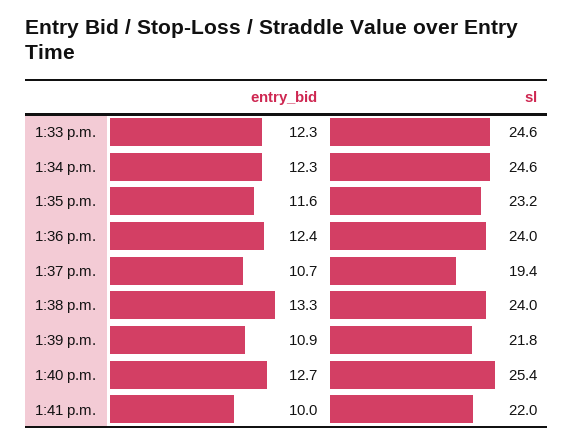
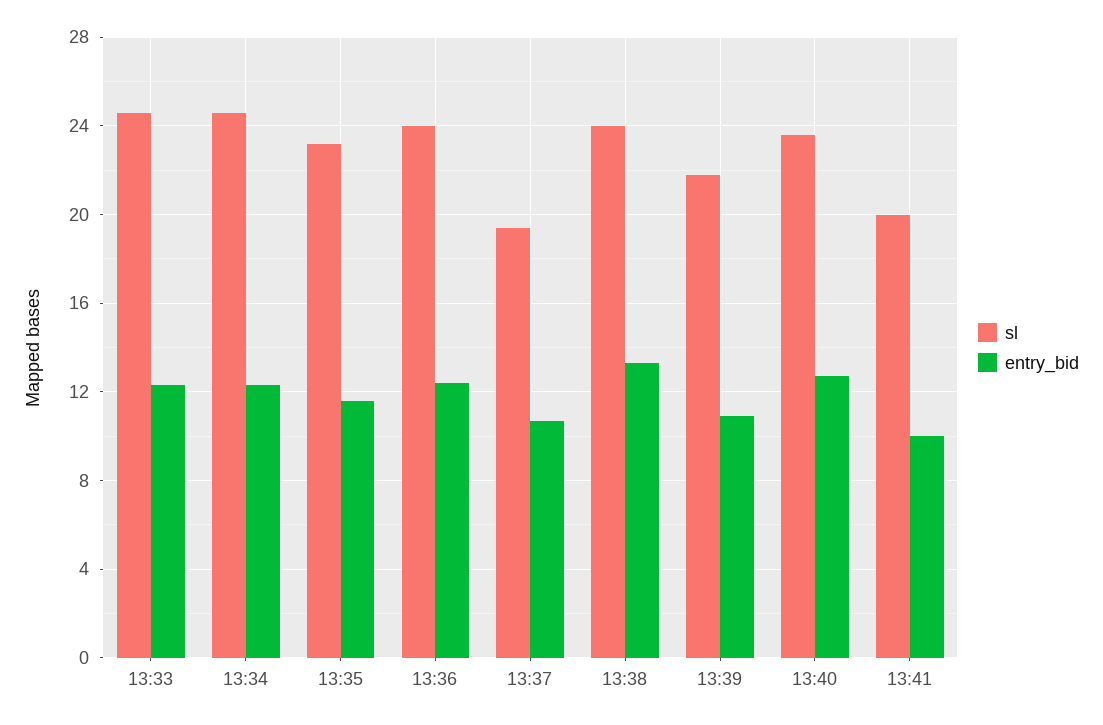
  {
    "entry_bid": {
      "1:33 p.m.": 12.3,
      "1:34 p.m.": 12.3,
      "1:35 p.m.": 11.6,
      "1:36 p.m.": 12.4,
      "1:37 p.m.": 10.7,
      "1:38 p.m.": 13.3,
      "1:39 p.m.": 10.9,
      "1:40 p.m.": 12.7,
      "1:41 p.m.": 10
    },
    "sl": {
      "1:33 p.m.": 24.6,
      "1:34 p.m.": 24.6,
      "1:35 p.m.": 23.2,
      "1:36 p.m.": 24,
      "1:37 p.m.": 19.4,
      "1:38 p.m.": 24,
      "1:39 p.m.": 21.8,
-     "1:40 p.m.": 25.4,
+     "1:40 p.m.": 23.5,
-     "1:41 p.m.": 22
+     "1:41 p.m.": 20
    }
  }

